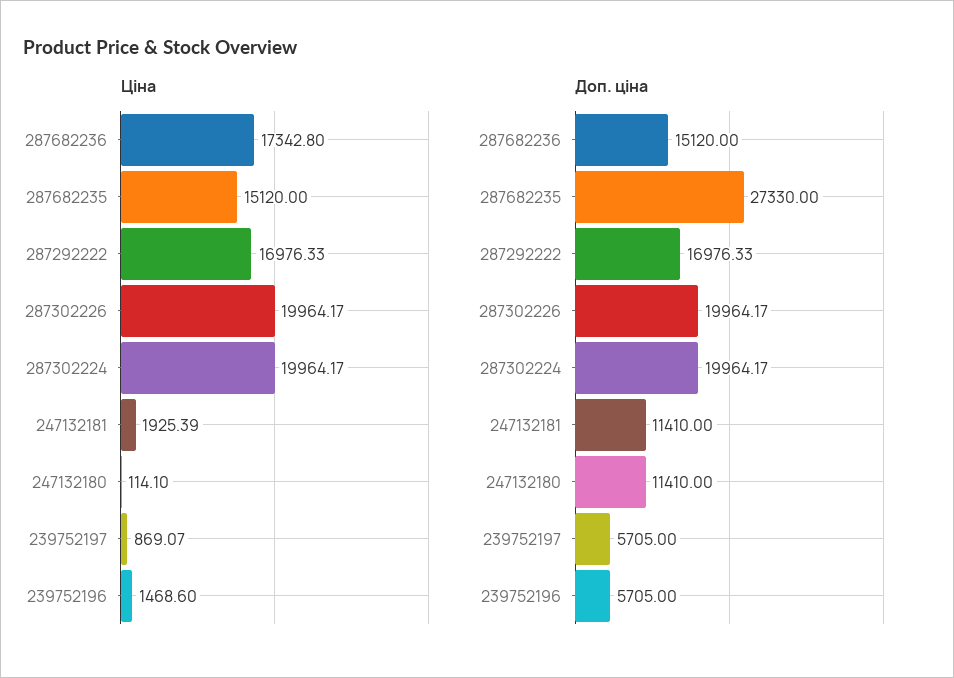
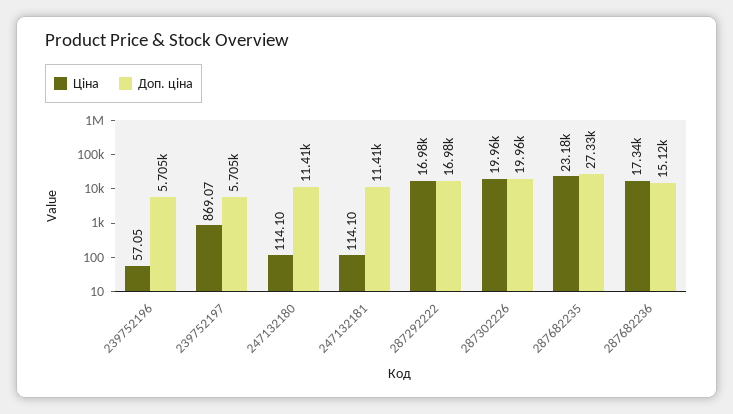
  {
    "Ціна": {
      "287682236": 17342.8,
-     "287682235": 15120,
+     "287682235": 23180,
      "287292222": 16976.33,
      "287302226": 19964.17,
-     "287302224": 19964.17,
-     "247132181": 1925.39,
+     "247132181": 114.1,
      "247132180": 114.1,
      "239752197": 869.07,
-     "239752196": 1468.6
+     "239752196": 57.05
    },
    "Доп. ціна": {
      "287682236": 15120,
      "287682235": 27330,
      "287292222": 16976.33,
      "287302226": 19964.17,
-     "287302224": 19964.17,
      "247132181": 11410,
      "247132180": 11410,
      "239752197": 5705,
      "239752196": 5705
    }
  }

